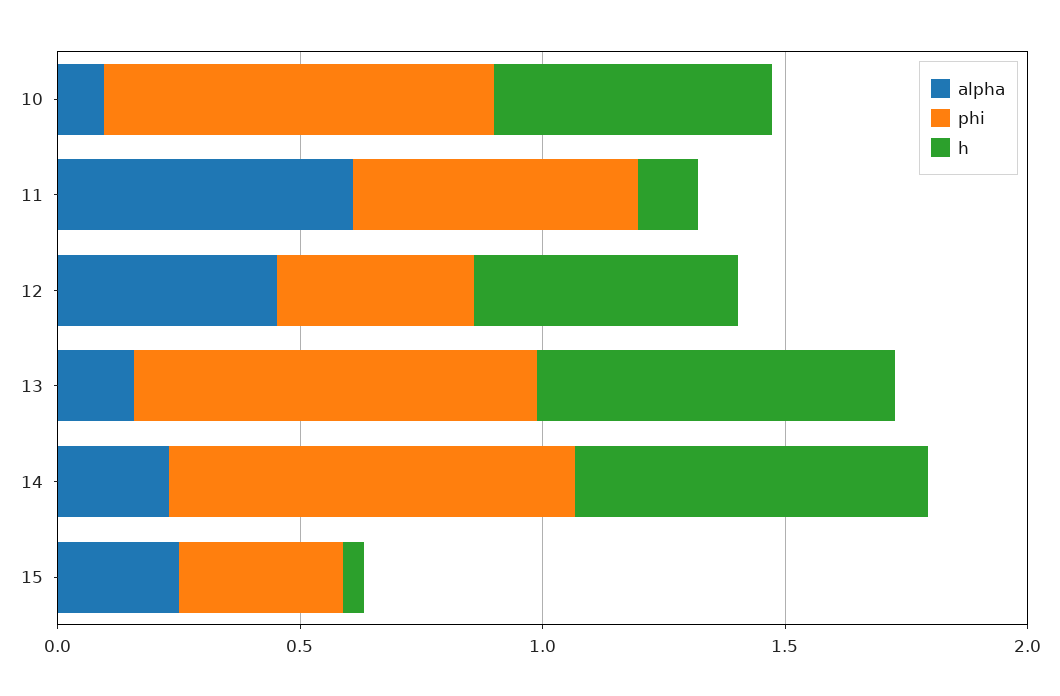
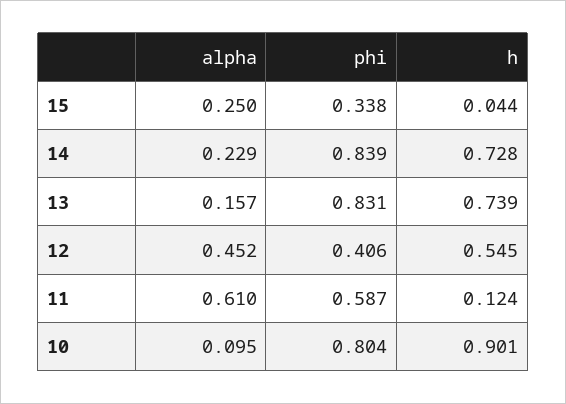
  {
    "alpha": {
      "10": 0.095,
      "11": 0.61,
      "12": 0.452,
      "13": 0.157,
      "14": 0.229,
      "15": 0.25
    },
    "phi": {
      "10": 0.804,
      "11": 0.587,
      "12": 0.406,
      "13": 0.831,
      "14": 0.839,
      "15": 0.338
    },
    "h": {
-     "10": 0.6,
+     "10": 0.901,
      "11": 0.124,
      "12": 0.545,
      "13": 0.739,
      "14": 0.728,
      "15": 0.044
    }
  }

